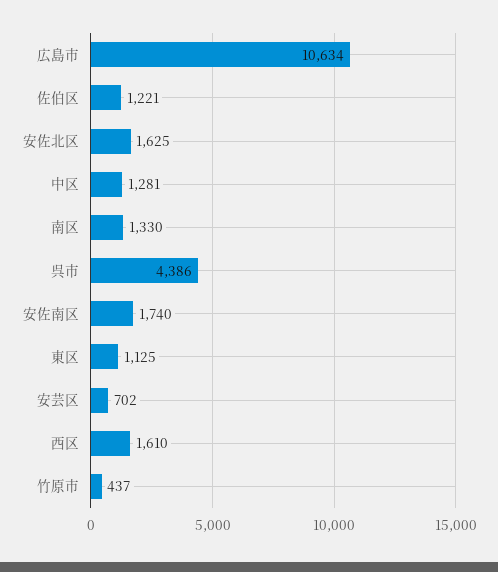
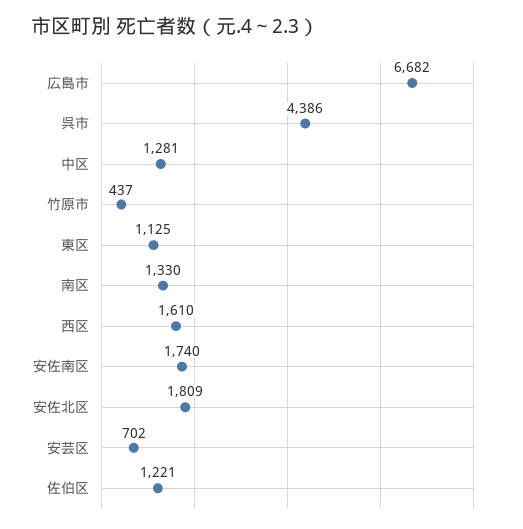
  {
-   "広島市": 10634,
+   "広島市": 6682,
    "佐伯区": 1221,
-   "安佐北区": 1625,
+   "安佐北区": 1809,
    "中区": 1281,
    "南区": 1330,
    "呉市": 4386,
    "安佐南区": 1740,
    "東区": 1125,
    "安芸区": 702,
    "西区": 1610,
    "竹原市": 437
  }

